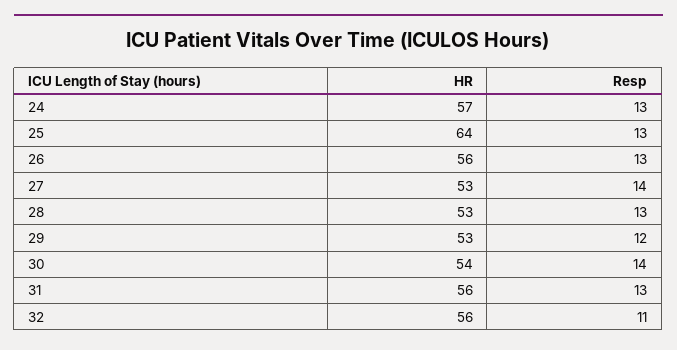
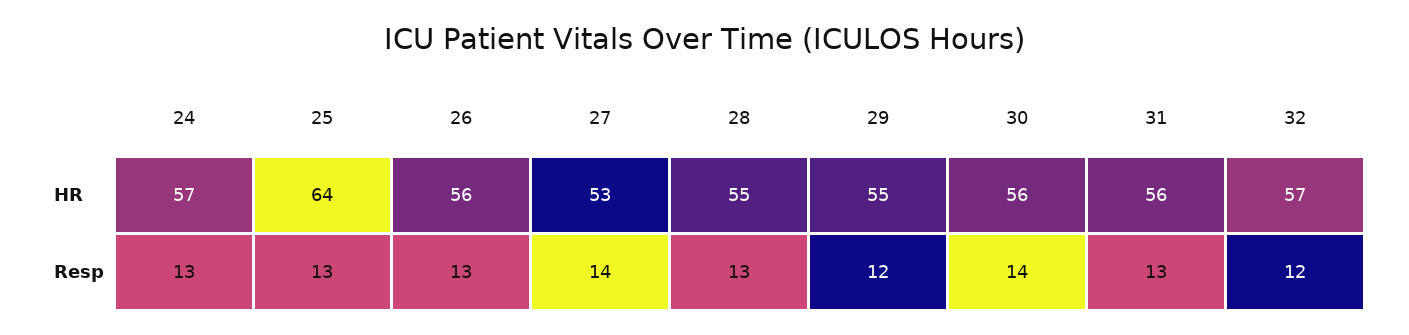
  {
    "HR": {
      "24": 57,
      "25": 64,
      "26": 56,
      "27": 53,
-     "28": 53,
+     "28": 55,
-     "29": 53,
+     "29": 55,
-     "30": 54,
+     "30": 56,
      "31": 56,
-     "32": 56
+     "32": 57
    },
    "Resp": {
      "24": 13,
      "25": 13,
      "26": 13,
      "27": 14,
      "28": 13,
      "29": 12,
      "30": 14,
      "31": 13,
-     "32": 11
+     "32": 12
    }
  }

